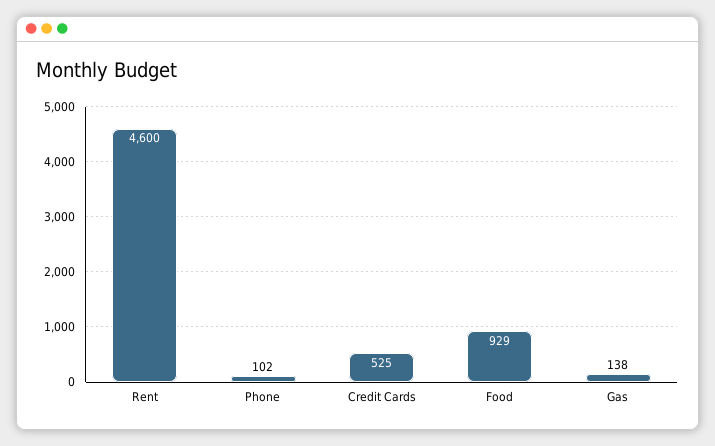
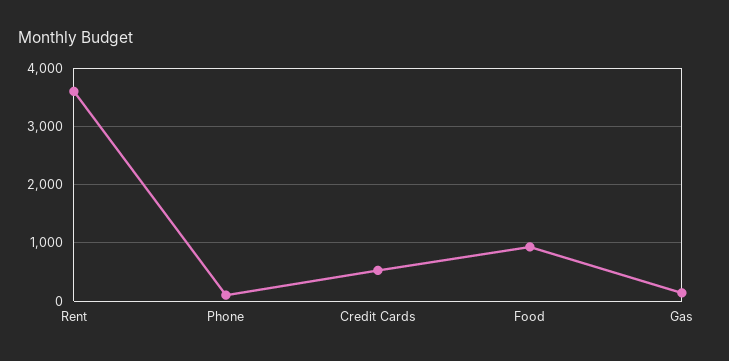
  {
-   "Rent": 4600,
+   "Rent": 3600,
    "Phone": 102,
    "Credit Cards": 525,
    "Food": 929,
    "Gas": 138
  }

